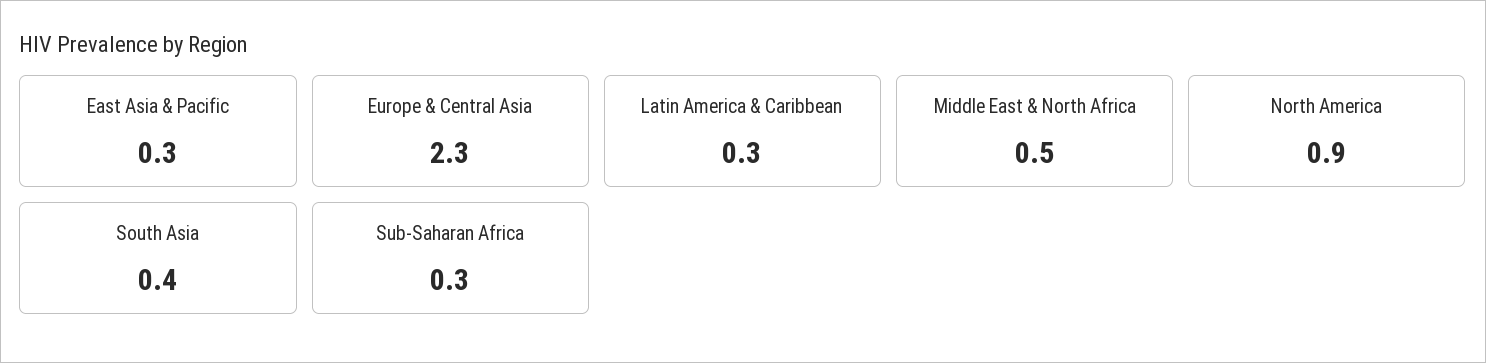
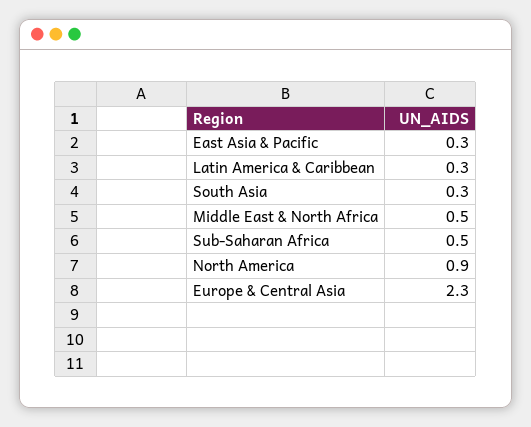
  {
    "East Asia & Pacific": 0.3,
    "Europe & Central Asia": 2.3,
    "Latin America & Caribbean": 0.3,
    "Middle East & North Africa": 0.5,
    "North America": 0.9,
-   "South Asia": 0.4,
+   "South Asia": 0.3,
-   "Sub-Saharan Africa": 0.3
+   "Sub-Saharan Africa": 0.5
  }

